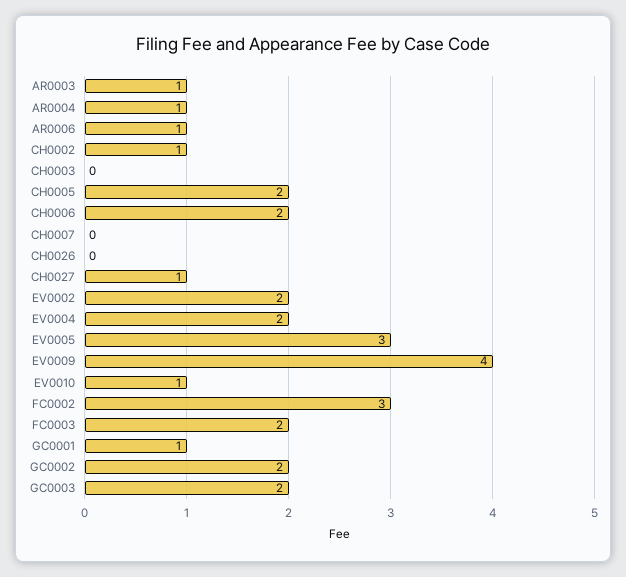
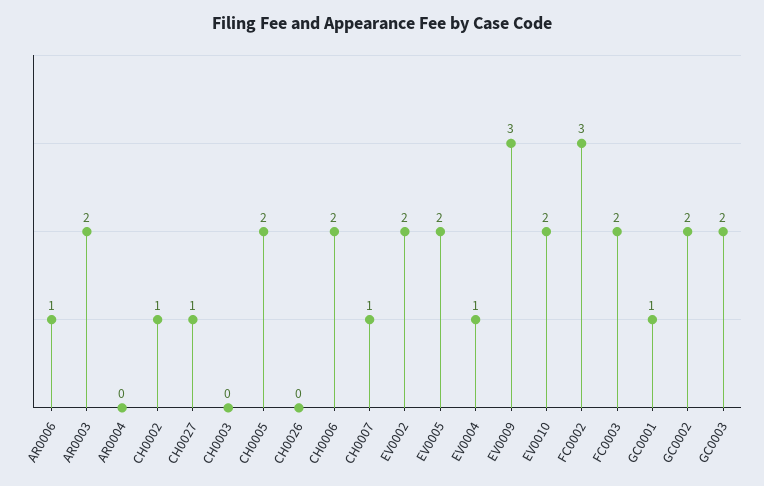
  {
-   "AR0003": 1,
+   "AR0003": 2,
-   "AR0004": 1,
+   "AR0004": 0,
    "AR0006": 1,
    "CH0002": 1,
    "CH0003": 0,
    "CH0005": 2,
    "CH0006": 2,
-   "CH0007": 0,
+   "CH0007": 1,
    "CH0026": 0,
    "CH0027": 1,
    "EV0002": 2,
-   "EV0004": 2,
+   "EV0004": 1,
-   "EV0005": 3,
+   "EV0005": 2,
-   "EV0009": 4,
+   "EV0009": 3,
-   "EV0010": 1,
+   "EV0010": 2,
    "FC0002": 3,
    "FC0003": 2,
    "GC0001": 1,
    "GC0002": 2,
    "GC0003": 2
  }

